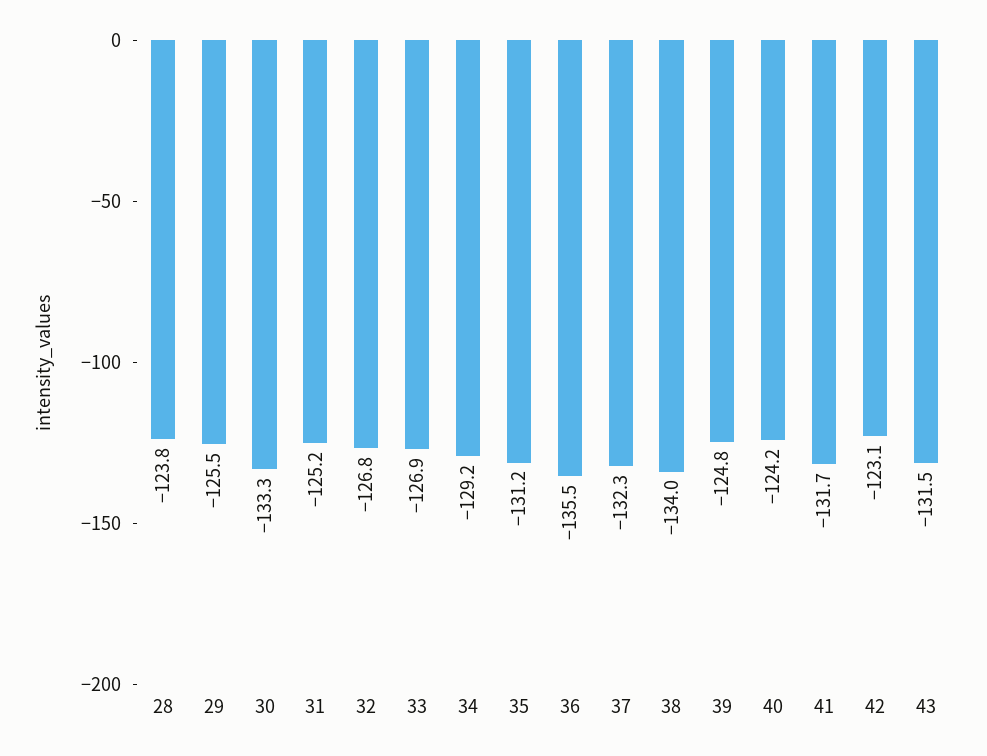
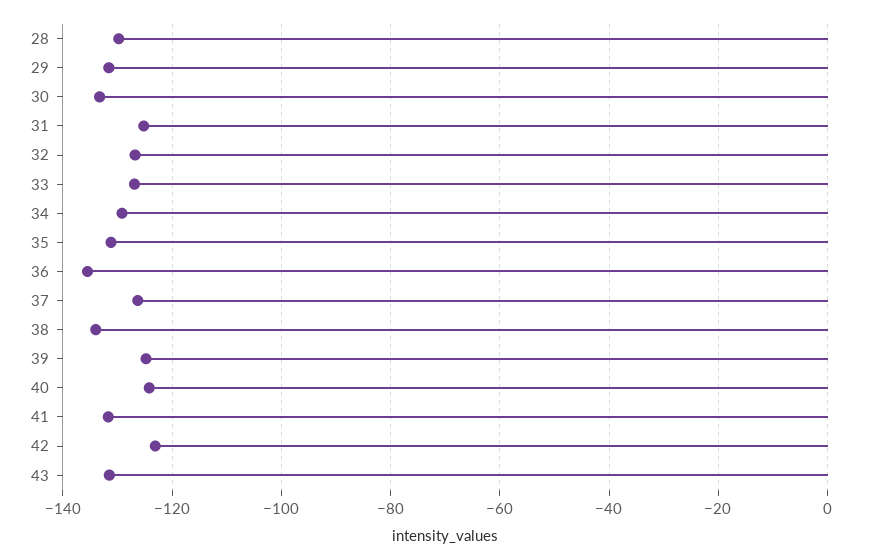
  {
-   "28": -123.8,
+   "28": -130,
-   "29": -125.5,
+   "29": -132,
    "30": -133.3,
    "31": -125.2,
    "32": -126.8,
    "33": -126.9,
    "34": -129.2,
    "35": -131.2,
    "36": -135.5,
-   "37": -132.3,
+   "37": -126,
    "38": -134,
    "39": -124.8,
    "40": -124.2,
    "41": -131.7,
    "42": -123.1,
    "43": -131.5
  }

